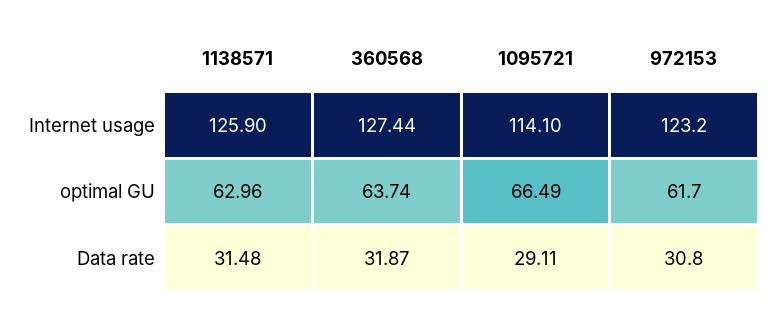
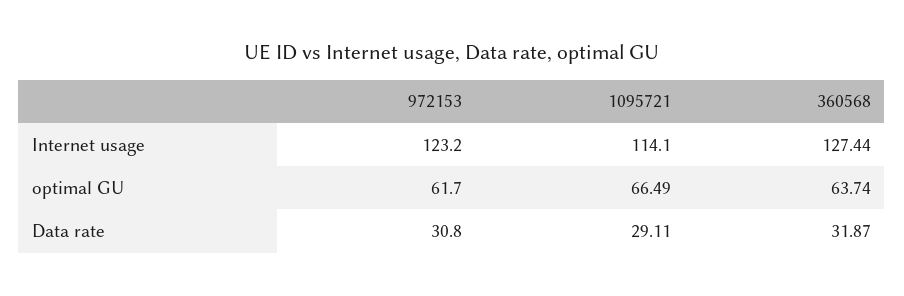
  {
-   "1138571": {
-     "Internet usage": 125.9,
-     "optimal GU": 62.96,
-     "Data rate": 31.48
-   },
    "360568": {
      "Internet usage": 127.44,
      "optimal GU": 63.74,
      "Data rate": 31.87
    },
    "1095721": {
      "Internet usage": 114.1,
      "optimal GU": 66.49,
      "Data rate": 29.11
    },
    "972153": {
      "Internet usage": 123.2,
      "optimal GU": 61.7,
      "Data rate": 30.8
    }
  }

